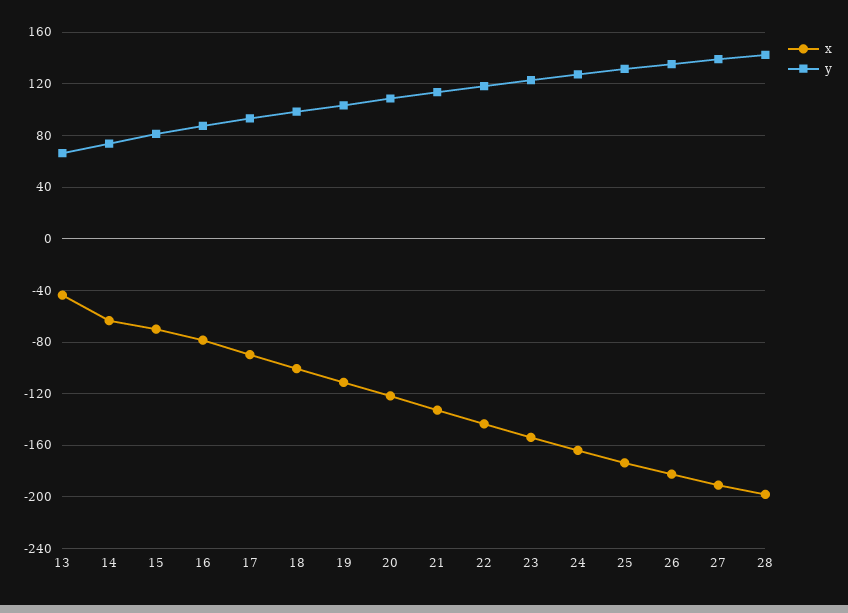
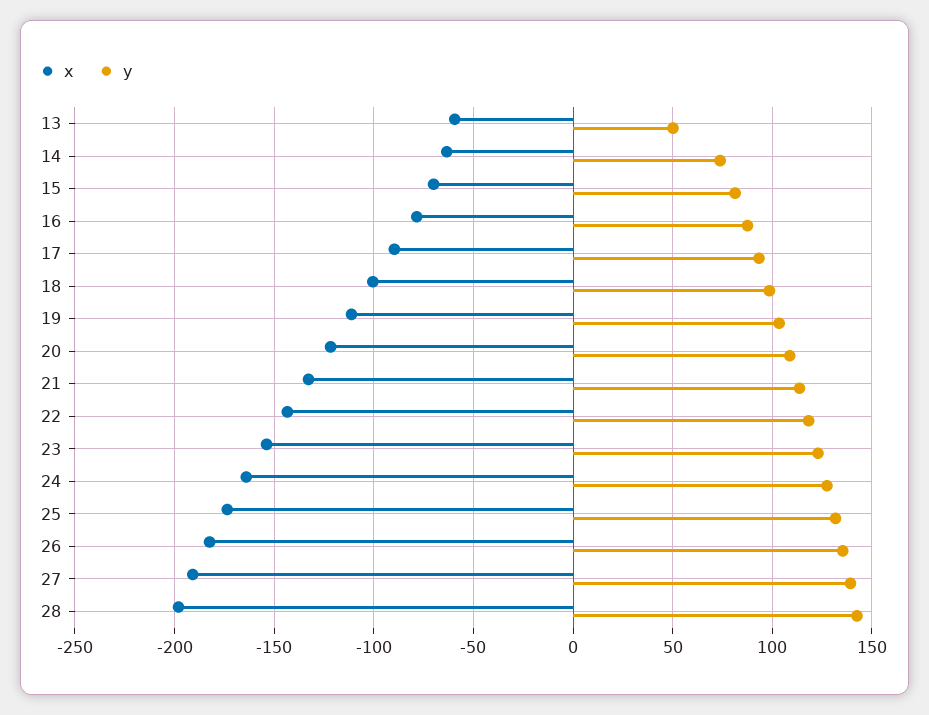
  {
    "x": {
-     "13": -45,
+     "13": -60,
      "14": -65,
      "15": -70,
      "16": -80,
      "17": -90,
      "18": -100,
      "19": -110,
      "20": -120,
      "21": -135,
      "22": -145,
      "23": -155,
      "24": -165,
      "25": -175,
      "26": -180,
      "27": -190,
      "28": -200
    },
    "y": {
-     "13": 65,
+     "13": 50,
      "14": 75,
      "15": 80,
      "16": 90,
      "17": 95,
      "18": 100,
      "19": 105,
      "20": 110,
      "21": 115,
      "22": 120,
      "23": 125,
      "24": 125,
      "25": 130,
      "26": 135,
      "27": 140,
      "28": 145
    }
  }

